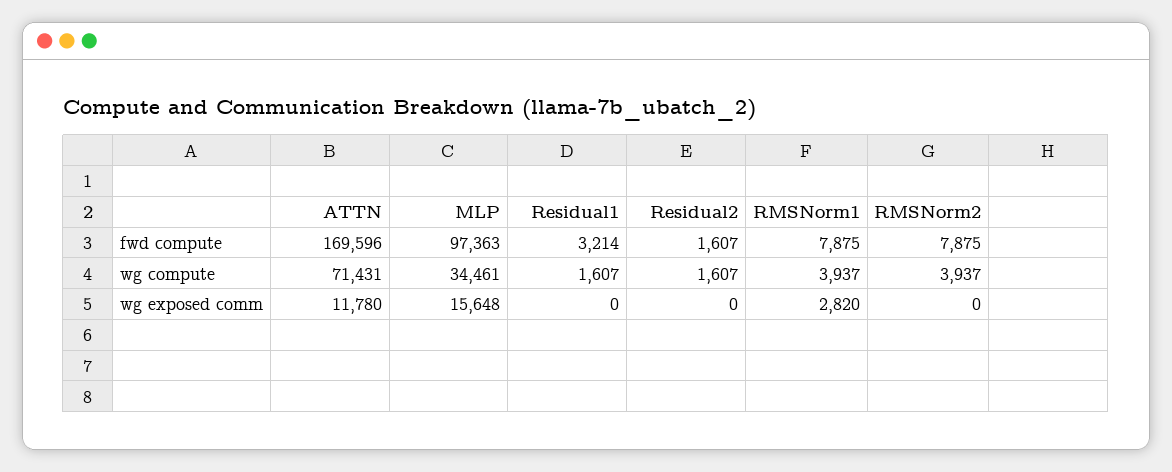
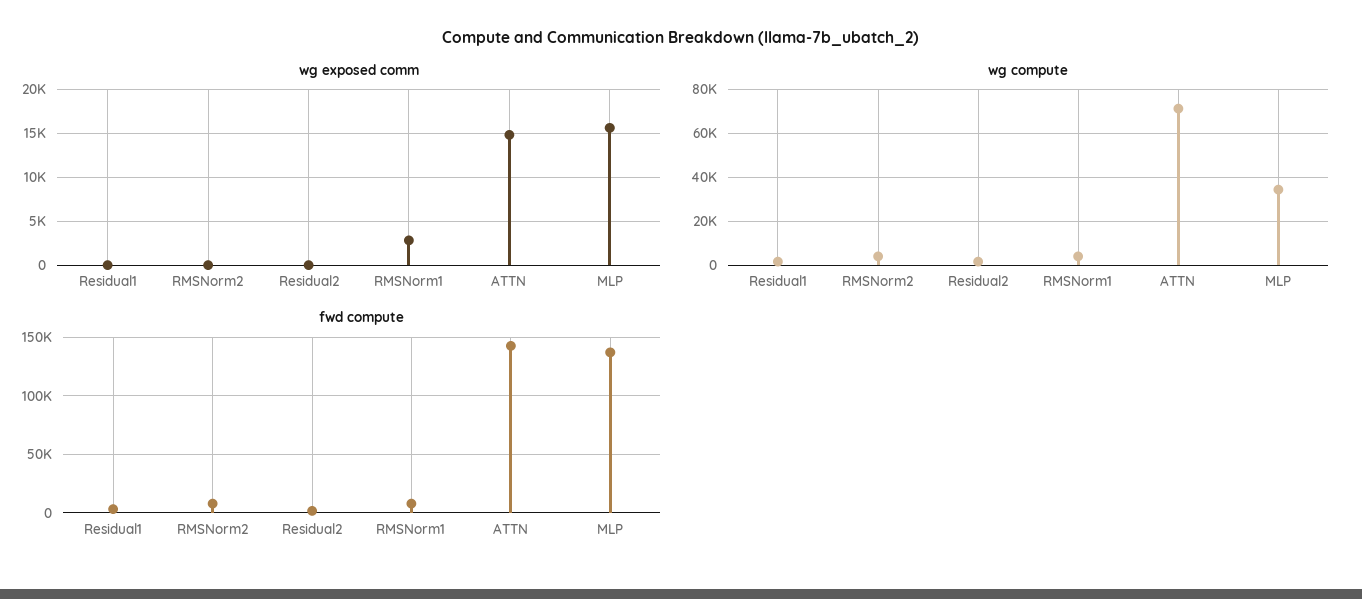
  {
    "fwd compute": {
-     "ATTN": 169596,
+     "ATTN": 140000,
-     "MLP": 97363,
+     "MLP": 140000,
      "Residual1": 3214,
      "Residual2": 1607,
      "RMSNorm1": 7875,
      "RMSNorm2": 7875
    },
    "wg compute": {
      "ATTN": 71431,
      "MLP": 34461,
      "Residual1": 1607,
      "Residual2": 1607,
      "RMSNorm1": 3937,
      "RMSNorm2": 3937
    },
    "wg exposed comm": {
-     "ATTN": 11780,
+     "ATTN": 15000,
      "MLP": 15648,
      "Residual1": 0,
      "Residual2": 0,
      "RMSNorm1": 2820,
      "RMSNorm2": 0
    }
  }

